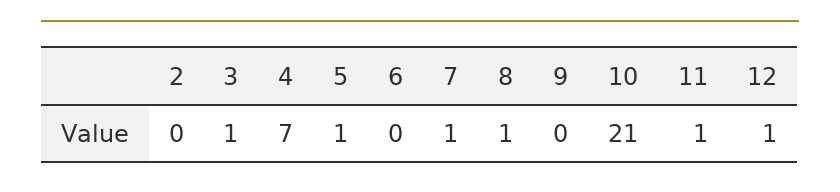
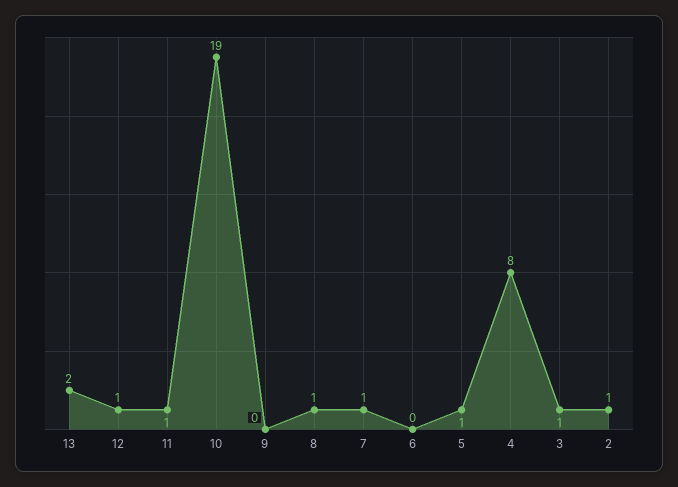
  {
-   "2": 0,
+   "2": 1,
    "3": 1,
-   "4": 7,
+   "4": 8,
    "5": 1,
    "6": 0,
    "7": 1,
    "8": 1,
    "9": 0,
-   "10": 21,
+   "10": 19,
    "11": 1,
-   "12": 1
+   "12": 1,
+   "13": 2
  }

